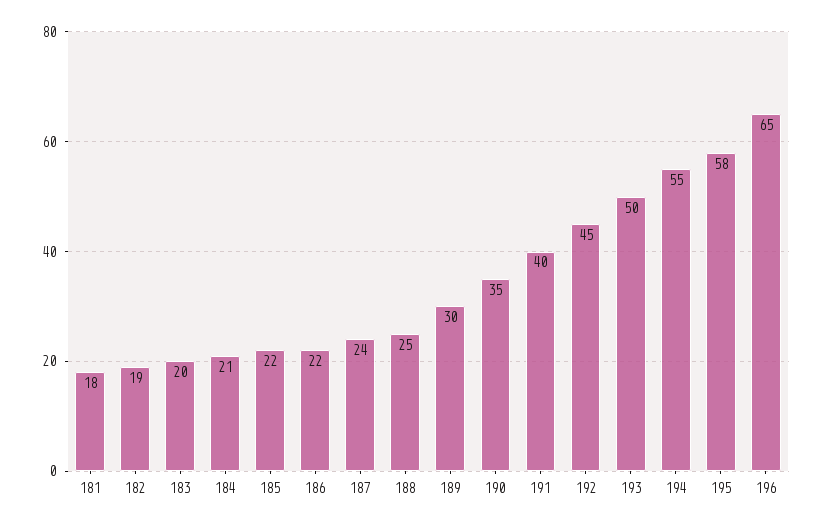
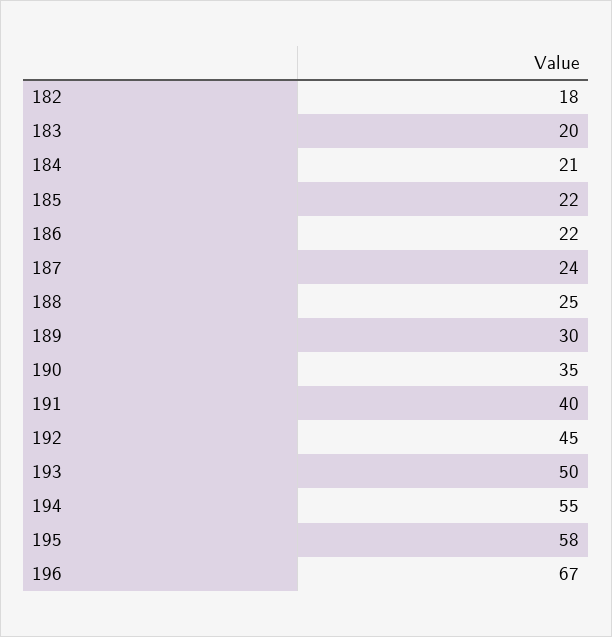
  {
-   "181": 18,
-   "182": 19,
+   "182": 18,
    "183": 20,
    "184": 21,
    "185": 22,
    "186": 22,
    "187": 24,
    "188": 25,
    "189": 30,
    "190": 35,
    "191": 40,
    "192": 45,
    "193": 50,
    "194": 55,
    "195": 58,
-   "196": 65
+   "196": 67
  }

